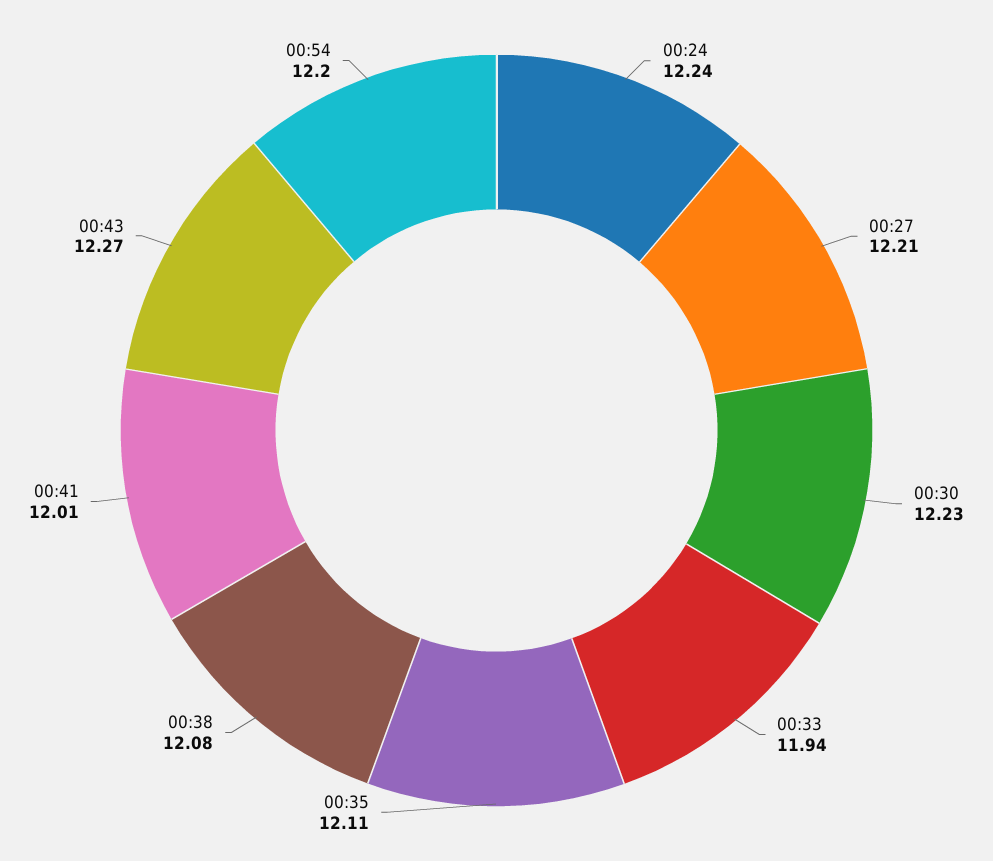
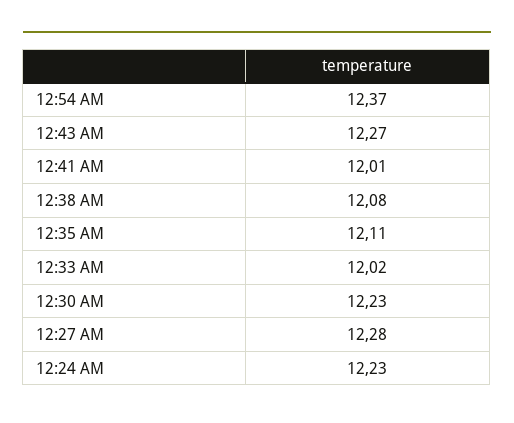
  {
-   "00:24": 12.24,
+   "00:24": 12.23,
-   "00:27": 12.21,
+   "00:27": 12.28,
    "00:30": 12.23,
-   "00:33": 11.94,
+   "00:33": 12.02,
    "00:35": 12.11,
    "00:38": 12.08,
    "00:41": 12.01,
    "00:43": 12.27,
-   "00:54": 12.2
+   "00:54": 12.37
  }

